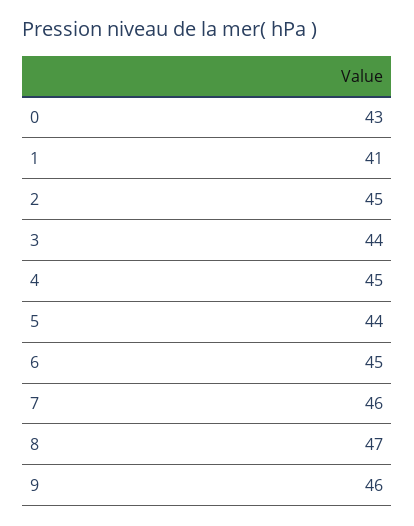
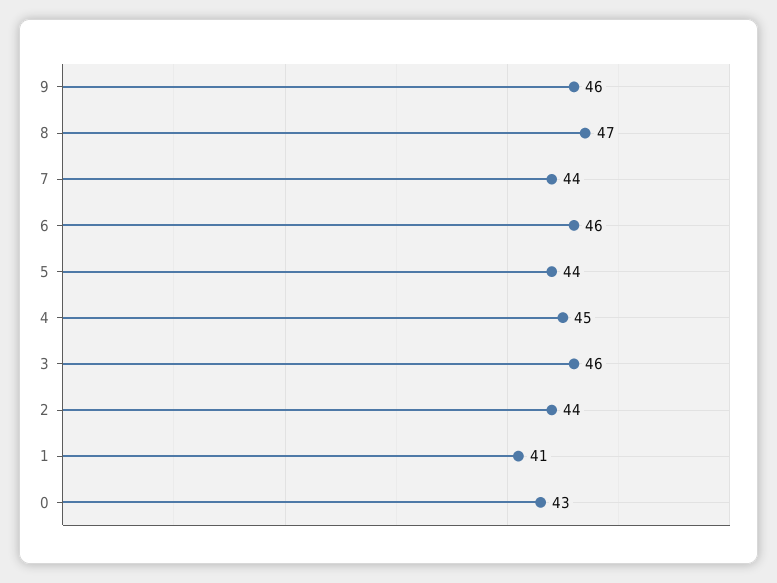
  {
    "0": 43,
    "1": 41,
-   "2": 45,
+   "2": 44,
-   "3": 44,
+   "3": 46,
    "4": 45,
    "5": 44,
-   "6": 45,
+   "6": 46,
-   "7": 46,
+   "7": 44,
    "8": 47,
    "9": 46
  }

